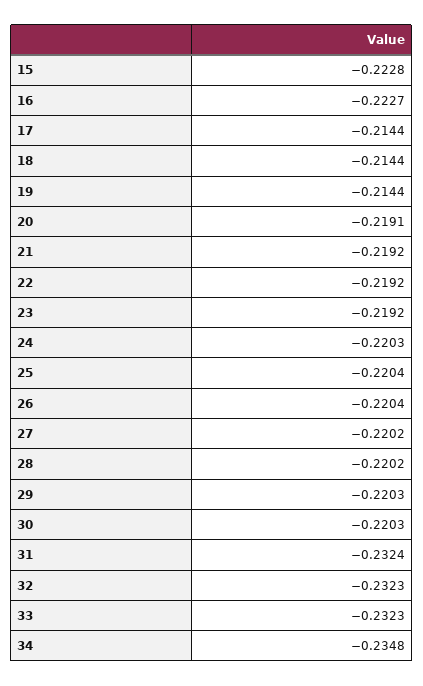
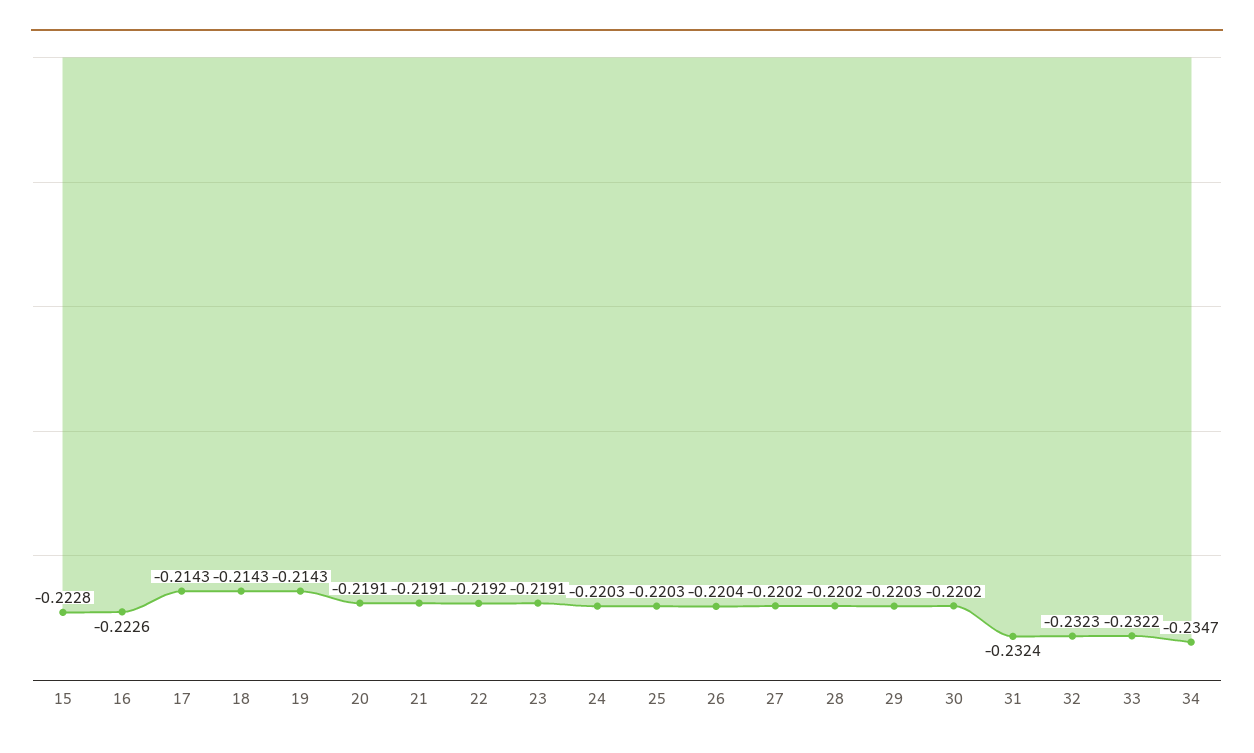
  {
    "15": -0.2228,
-   "16": -0.2227,
+   "16": -0.2226,
-   "17": -0.2144,
+   "17": -0.2143,
-   "18": -0.2144,
+   "18": -0.2143,
-   "19": -0.2144,
+   "19": -0.2143,
    "20": -0.2191,
-   "21": -0.2192,
+   "21": -0.2191,
    "22": -0.2192,
-   "23": -0.2192,
+   "23": -0.2191,
    "24": -0.2203,
-   "25": -0.2204,
+   "25": -0.2203,
    "26": -0.2204,
    "27": -0.2202,
    "28": -0.2202,
    "29": -0.2203,
-   "30": -0.2203,
+   "30": -0.2202,
    "31": -0.2324,
    "32": -0.2323,
-   "33": -0.2323,
+   "33": -0.2322,
-   "34": -0.2348
+   "34": -0.2347
  }

